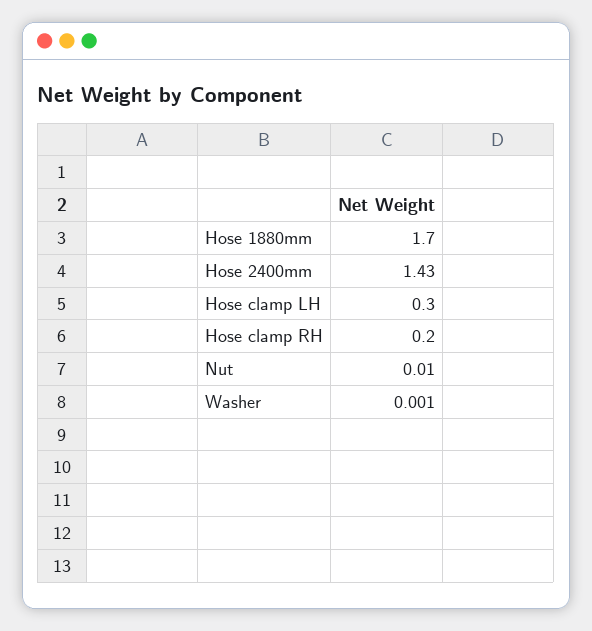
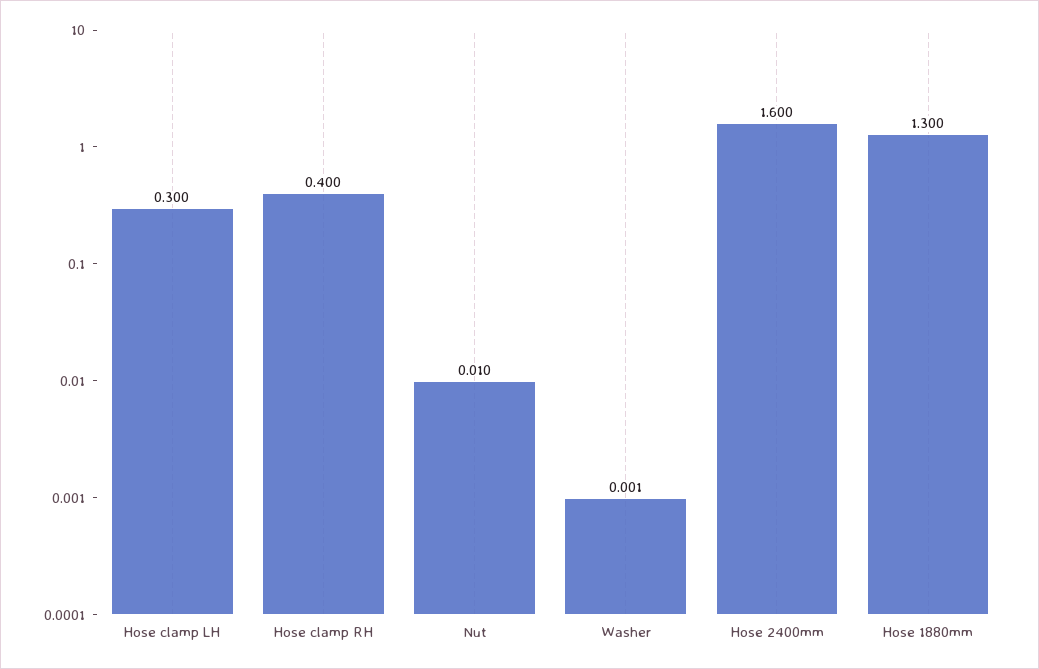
  {
-   "Hose 1880mm": 1.7,
+   "Hose 1880mm": 1.3,
-   "Hose 2400mm": 1.43,
+   "Hose 2400mm": 1.6,
    "Hose clamp LH": 0.3,
-   "Hose clamp RH": 0.2,
+   "Hose clamp RH": 0.4,
    "Nut": 0.01,
    "Washer": 0.001
  }

